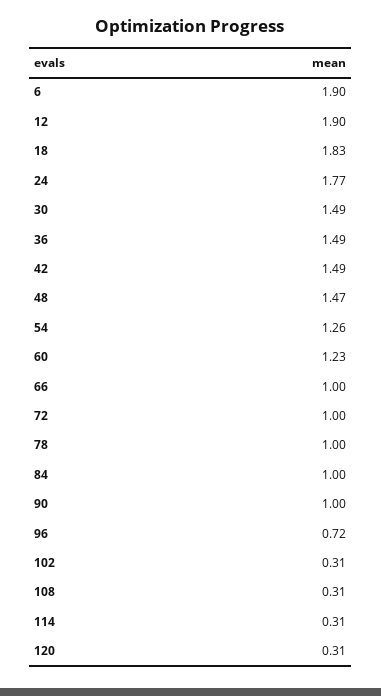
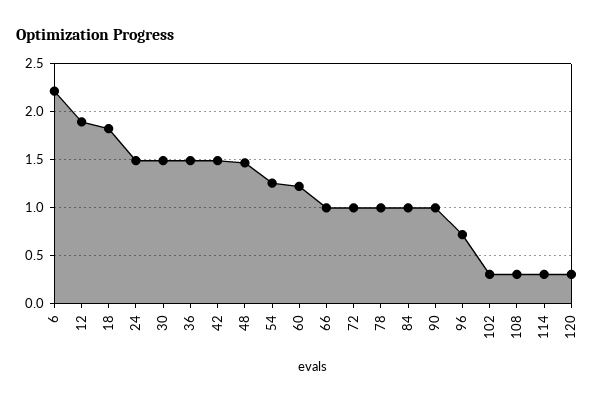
  {
-   "6": 1.9,
+   "6": 2.2,
    "12": 1.9,
    "18": 1.83,
-   "24": 1.77,
+   "24": 1.5,
    "30": 1.49,
    "36": 1.49,
    "42": 1.49,
    "48": 1.47,
    "54": 1.26,
    "60": 1.23,
    "66": 1,
    "72": 1,
    "78": 1,
    "84": 1,
    "90": 1,
    "96": 0.72,
    "102": 0.31,
    "108": 0.31,
    "114": 0.31,
    "120": 0.31
  }

